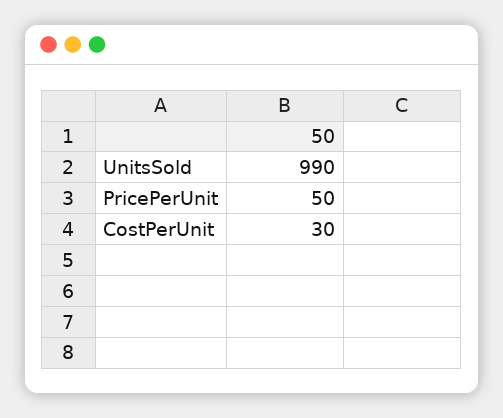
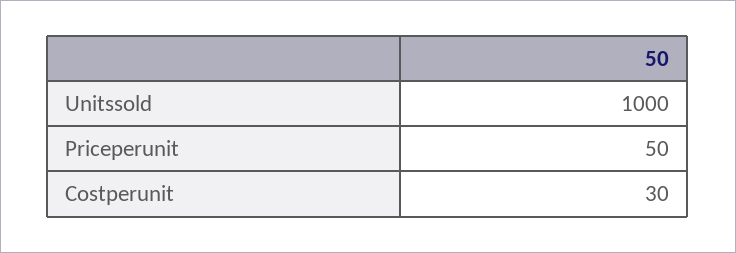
  {
-   "UnitsSold": 990,
+   "UnitsSold": 1000,
    "PricePerUnit": 50,
    "CostPerUnit": 30
  }

